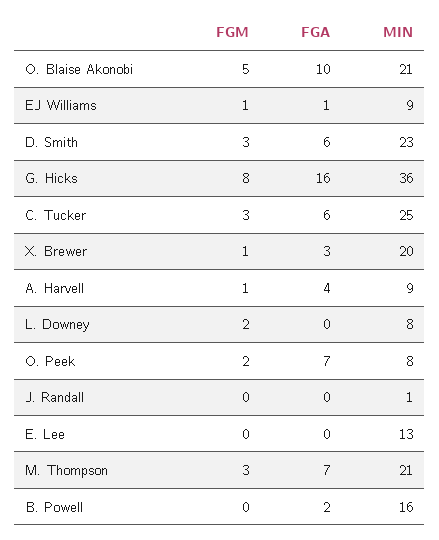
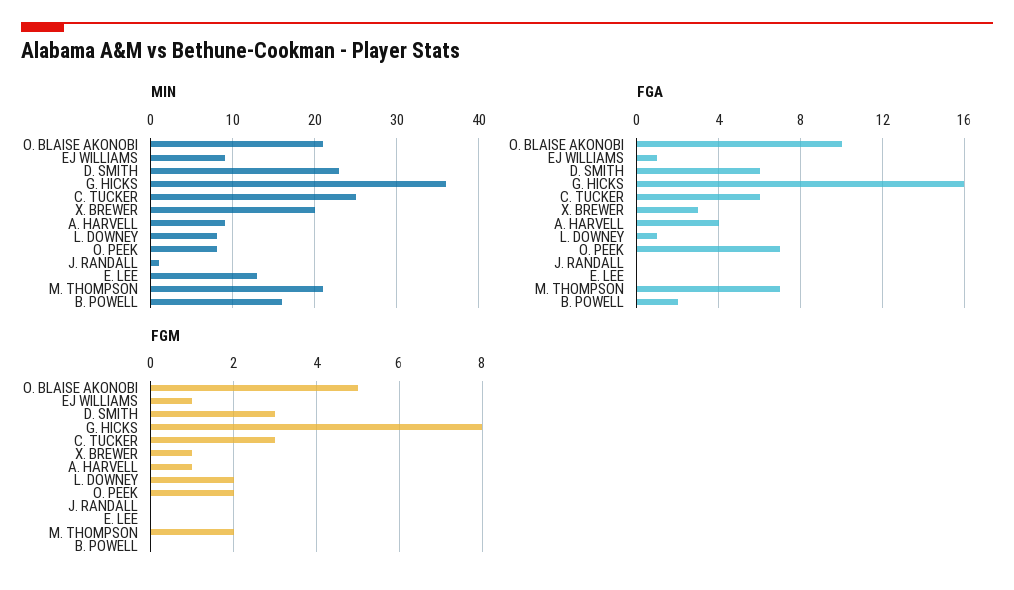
  {
    "FGM": {
      "O. Blaise Akonobi": 5,
      "EJ Williams": 1,
      "D. Smith": 3,
      "G. Hicks": 8,
      "C. Tucker": 3,
      "X. Brewer": 1,
      "A. Harvell": 1,
      "L. Downey": 2,
      "O. Peek": 2,
      "J. Randall": 0,
      "E. Lee": 0,
-     "M. Thompson": 3,
+     "M. Thompson": 2,
      "B. Powell": 0
    },
    "FGA": {
      "O. Blaise Akonobi": 10,
      "EJ Williams": 1,
      "D. Smith": 6,
      "G. Hicks": 16,
      "C. Tucker": 6,
      "X. Brewer": 3,
      "A. Harvell": 4,
-     "L. Downey": 0,
+     "L. Downey": 1,
      "O. Peek": 7,
      "J. Randall": 0,
      "E. Lee": 0,
      "M. Thompson": 7,
      "B. Powell": 2
    },
    "MIN": {
      "O. Blaise Akonobi": 21,
      "EJ Williams": 9,
      "D. Smith": 23,
      "G. Hicks": 36,
      "C. Tucker": 25,
      "X. Brewer": 20,
      "A. Harvell": 9,
      "L. Downey": 8,
      "O. Peek": 8,
      "J. Randall": 1,
      "E. Lee": 13,
      "M. Thompson": 21,
      "B. Powell": 16
    }
  }

